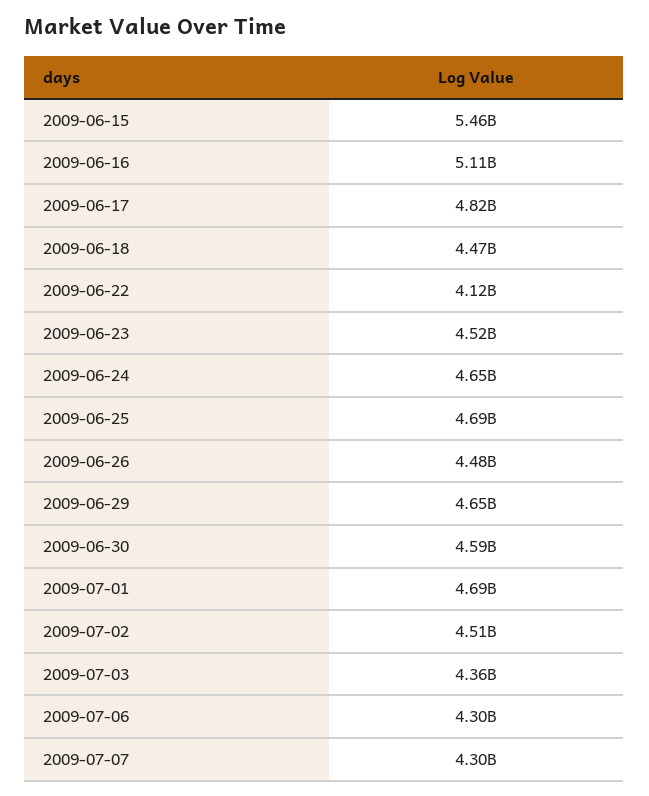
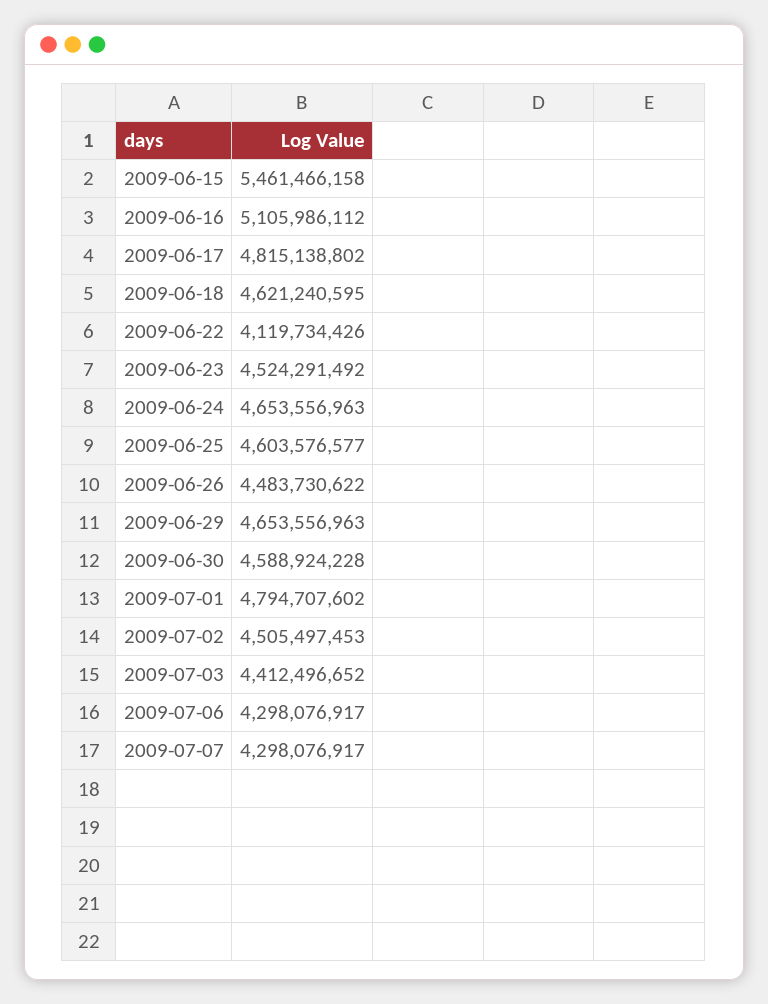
  {
    "2009-06-15": 5461466158,
    "2009-06-16": 5105986112,
    "2009-06-17": 4815138802,
-   "2009-06-18": 4470000000,
+   "2009-06-18": 4621240595,
    "2009-06-22": 4119734426,
    "2009-06-23": 4524291492,
    "2009-06-24": 4653556963,
-   "2009-06-25": 4690000000,
+   "2009-06-25": 4603576577,
    "2009-06-26": 4483730622,
    "2009-06-29": 4653556963,
    "2009-06-30": 4588924228,
-   "2009-07-01": 4690000000,
+   "2009-07-01": 4794707602,
    "2009-07-02": 4505497453,
-   "2009-07-03": 4360000000,
+   "2009-07-03": 4412496652,
    "2009-07-06": 4298076917,
    "2009-07-07": 4298076917
  }

